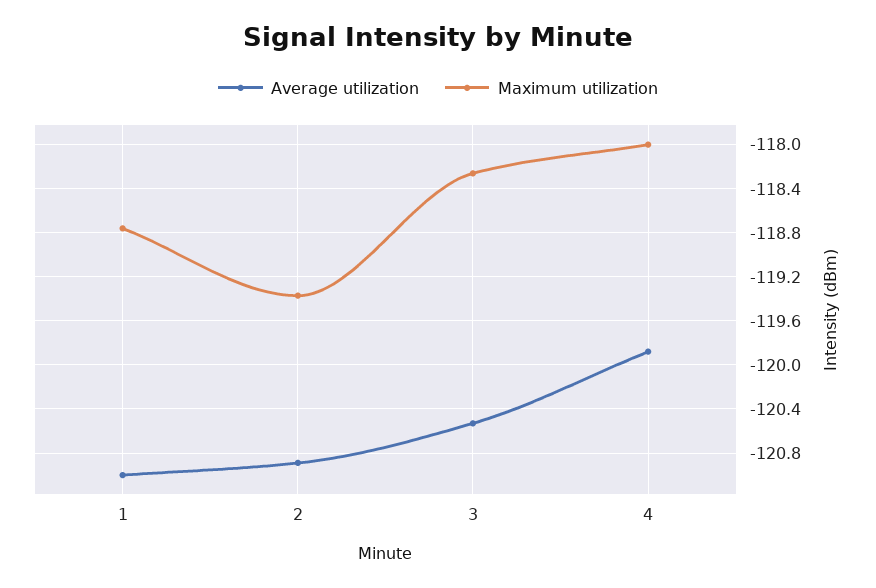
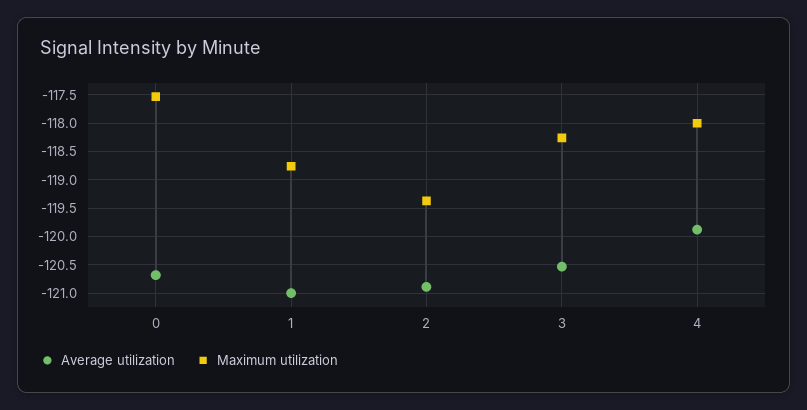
  {
    "Average utilization": {
      "1": -121,
      "2": -120.9,
      "3": -120.5,
-     "4": -119.9
+     "4": -119.9,
+     "0": -120.75
    },
    "Maximum utilization": {
      "1": -118.8,
      "2": -119.4,
      "3": -118.3,
-     "4": -118
+     "4": -118,
+     "0": -117.5
    }
  }

